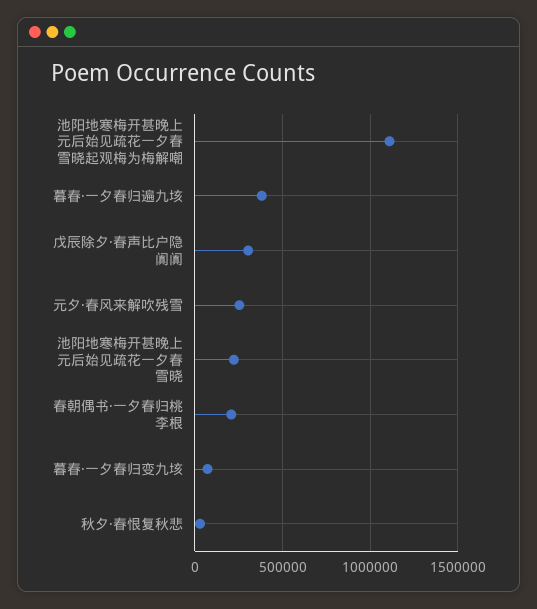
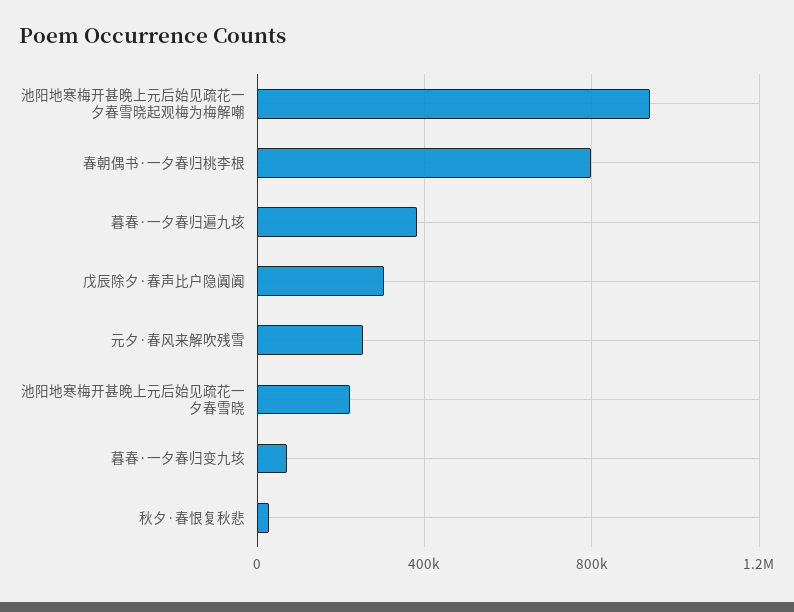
  {
-   "池阳地寒梅开甚晚上元后始见疏花一夕春雪晓起观梅为梅解嘲": 1100000,
+   "池阳地寒梅开甚晚上元后始见疏花一夕春雪晓起观梅为梅解嘲": 950000,
    "暮春·一夕春归遍九垓": 400000,
    "戊辰除夕·春声比户隐阗阗": 300000,
    "元夕·春风来解吹残雪": 250000,
    "池阳地寒梅开甚晚上元后始见疏花一夕春雪晓": 200000,
-   "春朝偶书·一夕春归桃李根": 200000,
+   "春朝偶书·一夕春归桃李根": 800000,
    "暮春·一夕春归变九垓": 50000,
    "秋夕·春恨复秋悲": 50000
  }

